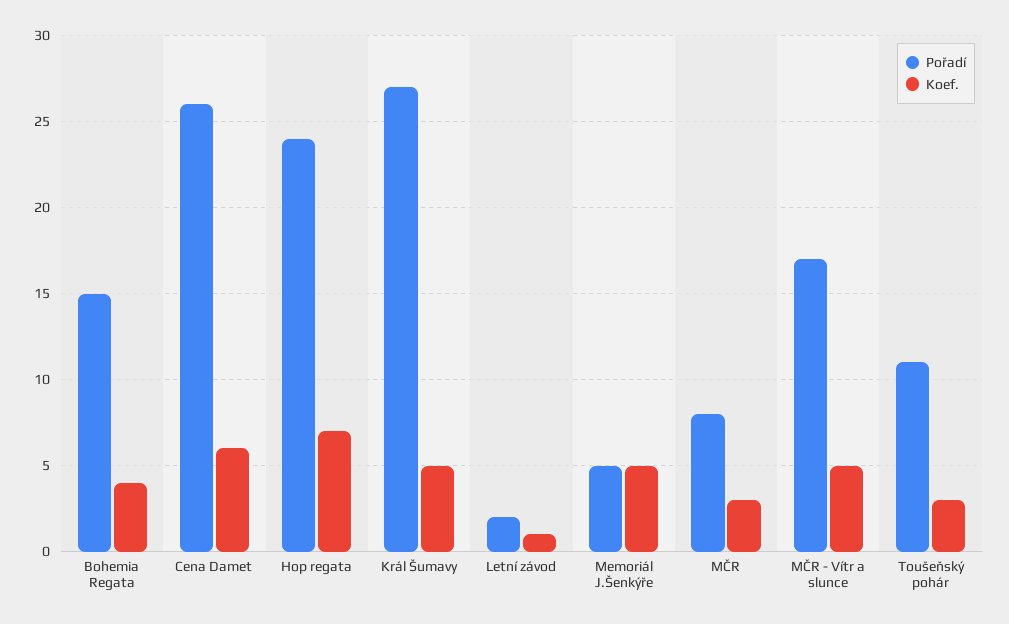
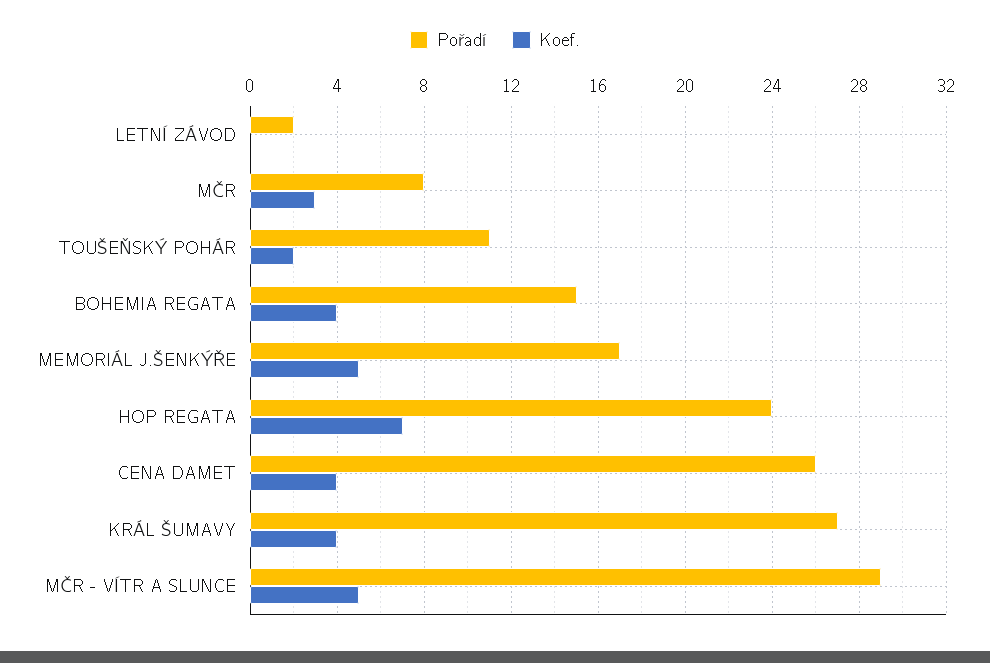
  {
    "Pořadí": {
      "Bohemia Regata": 15,
      "Cena Damet": 26,
      "Hop regata": 24,
      "Král Šumavy": 27,
      "Letní závod": 2,
-     "Memoriál J.Šenkýře": 5,
+     "Memoriál J.Šenkýře": 17,
      "MČR": 8,
-     "MČR - Vítr a slunce": 17,
+     "MČR - Vítr a slunce": 29,
      "Toušeňský pohár": 11
    },
    "Koef.": {
      "Bohemia Regata": 4,
-     "Cena Damet": 6,
+     "Cena Damet": 4,
      "Hop regata": 7,
-     "Král Šumavy": 5,
+     "Král Šumavy": 4,
-     "Letní závod": 1,
+     "Letní závod": 0,
      "Memoriál J.Šenkýře": 5,
      "MČR": 3,
      "MČR - Vítr a slunce": 5,
-     "Toušeňský pohár": 3
+     "Toušeňský pohár": 2
    }
  }

